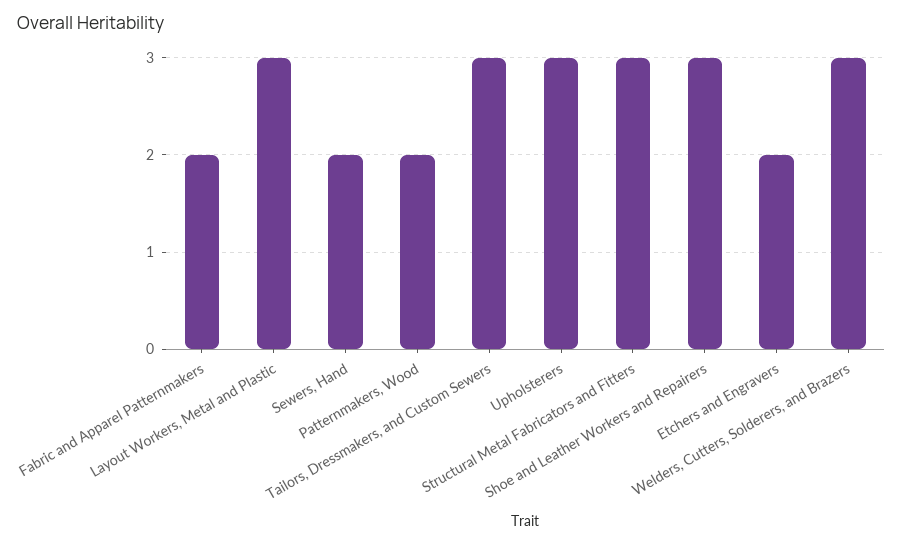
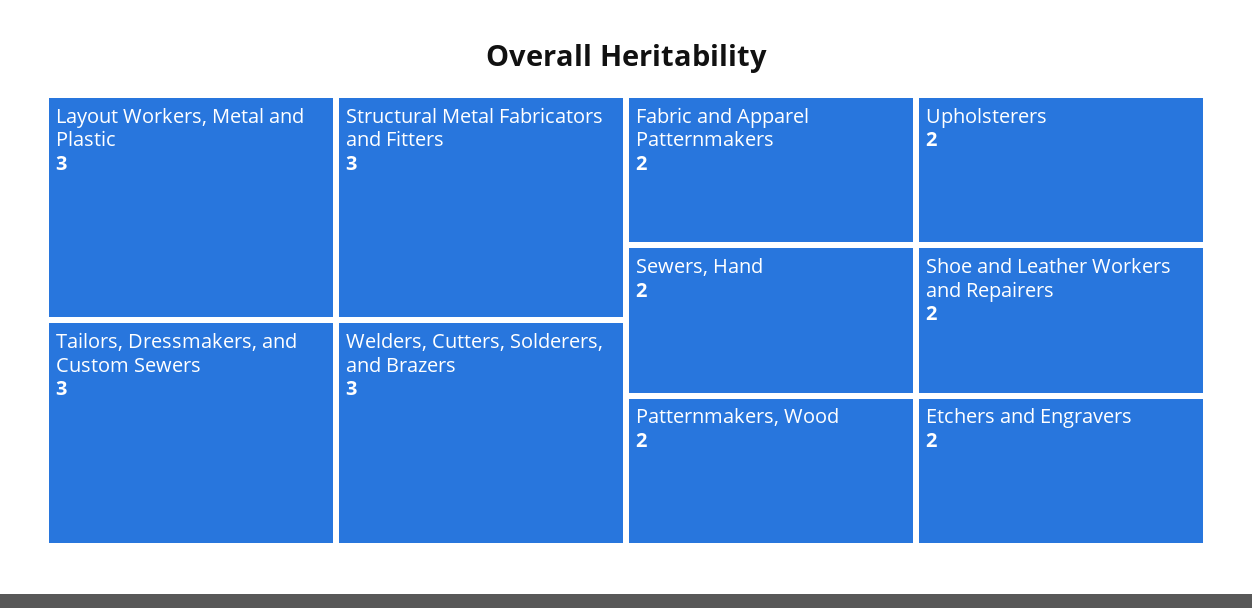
  {
    "Fabric and Apparel Patternmakers": 2,
    "Layout Workers, Metal and Plastic": 3,
    "Sewers, Hand": 2,
    "Patternmakers, Wood": 2,
    "Tailors, Dressmakers, and Custom Sewers": 3,
-   "Upholsterers": 3,
+   "Upholsterers": 2,
    "Structural Metal Fabricators and Fitters": 3,
-   "Shoe and Leather Workers and Repairers": 3,
+   "Shoe and Leather Workers and Repairers": 2,
    "Etchers and Engravers": 2,
    "Welders, Cutters, Solderers, and Brazers": 3
  }

